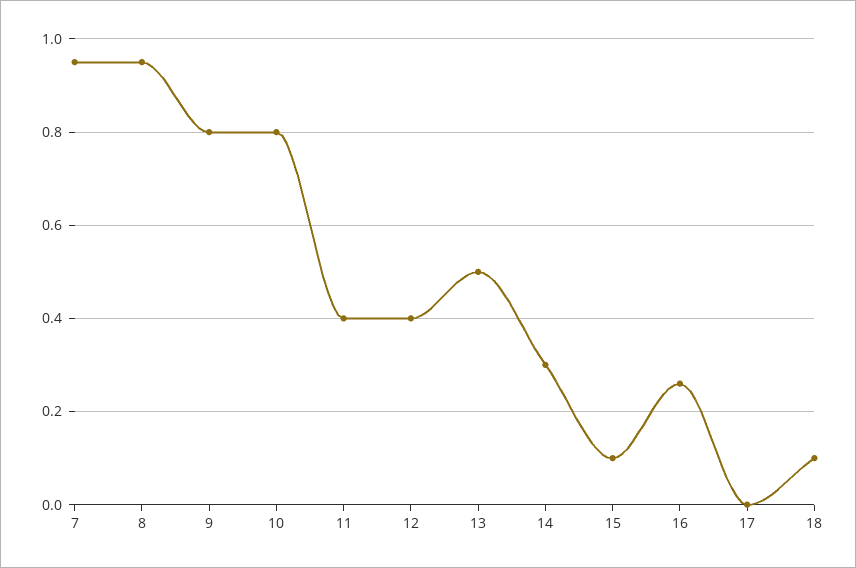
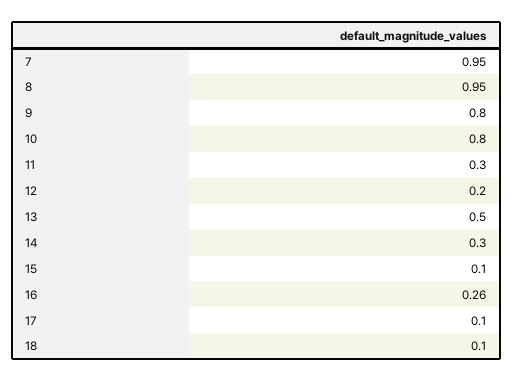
  {
    "7": 0.95,
    "8": 0.95,
    "9": 0.8,
    "10": 0.8,
-   "11": 0.4,
+   "11": 0.3,
-   "12": 0.4,
+   "12": 0.2,
    "13": 0.5,
    "14": 0.3,
    "15": 0.1,
    "16": 0.26,
-   "17": 0,
+   "17": 0.1,
    "18": 0.1
  }

